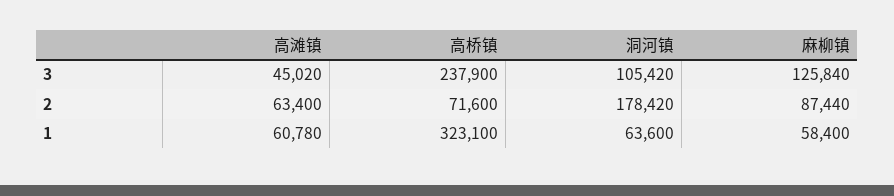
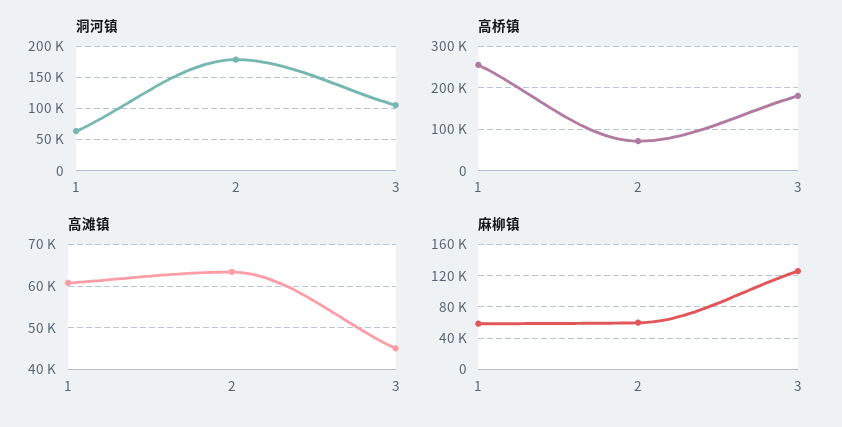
  {
    "高滩镇": {
      "3": 45020,
      "2": 63400,
      "1": 60780
    },
    "高桥镇": {
-     "3": 237900,
+     "3": 180000,
      "2": 71600,
-     "1": 323100
+     "1": 260000
    },
    "洞河镇": {
      "3": 105420,
      "2": 178420,
      "1": 63600
    },
    "麻柳镇": {
      "3": 125840,
-     "2": 87440,
+     "2": 60000,
      "1": 58400
    }
  }

